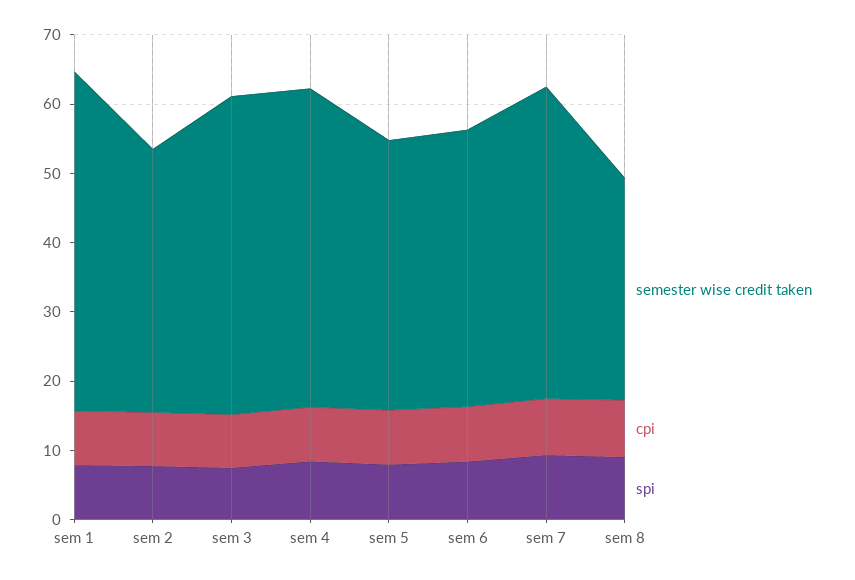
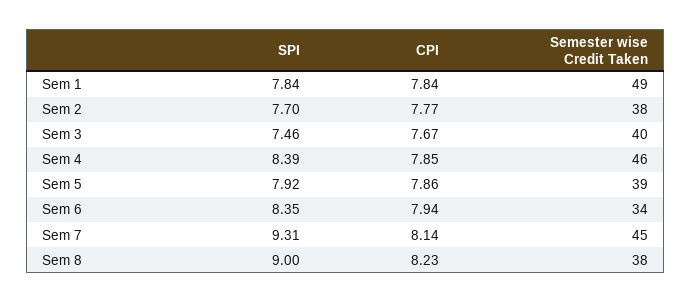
  {
    "semester wise credit taken": {
      "sem 1": 49,
      "sem 2": 38,
-     "sem 3": 46,
+     "sem 3": 40,
      "sem 4": 46,
      "sem 5": 39,
-     "sem 6": 40,
+     "sem 6": 34,
      "sem 7": 45,
-     "sem 8": 32
+     "sem 8": 38
    },
    "cpi": {
      "sem 1": 7.84,
      "sem 2": 7.77,
      "sem 3": 7.67,
      "sem 4": 7.85,
      "sem 5": 7.86,
      "sem 6": 7.94,
      "sem 7": 8.14,
      "sem 8": 8.23
    },
    "spi": {
      "sem 1": 7.84,
      "sem 2": 7.7,
      "sem 3": 7.46,
      "sem 4": 8.39,
      "sem 5": 7.92,
      "sem 6": 8.35,
      "sem 7": 9.31,
      "sem 8": 9
    }
  }

